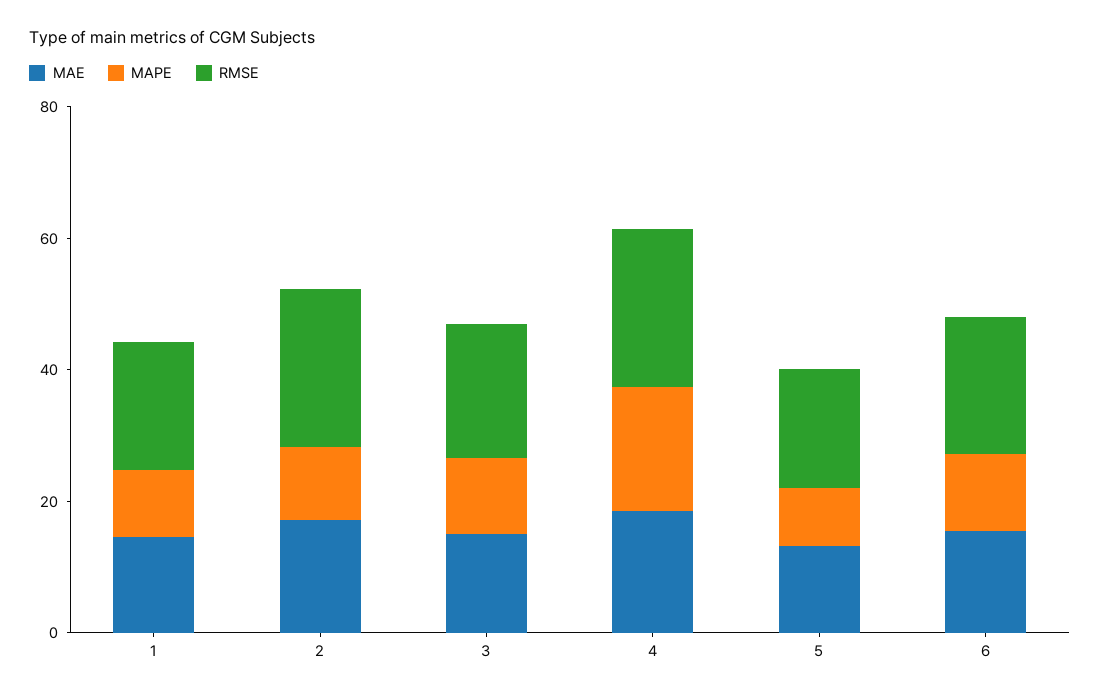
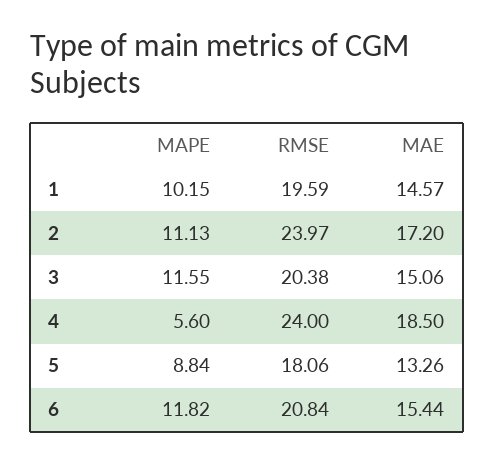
  {
    "MAE": {
      "1": 14.57,
      "2": 17.2,
      "3": 15.06,
      "4": 18.5,
      "5": 13.26,
      "6": 15.44
    },
    "MAPE": {
      "1": 10.15,
      "2": 11.13,
      "3": 11.55,
-     "4": 20,
+     "4": 5.6,
      "5": 8.84,
      "6": 11.82
    },
    "RMSE": {
      "1": 19.59,
      "2": 23.97,
      "3": 20.38,
      "4": 24,
      "5": 18.06,
      "6": 20.84
    }
  }

